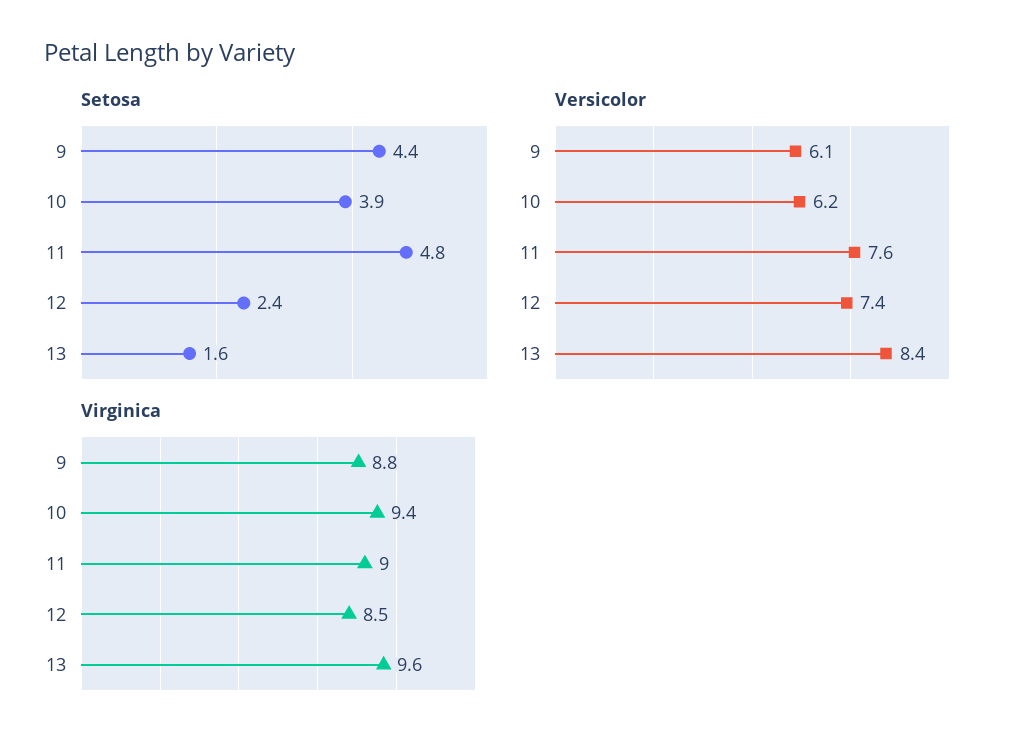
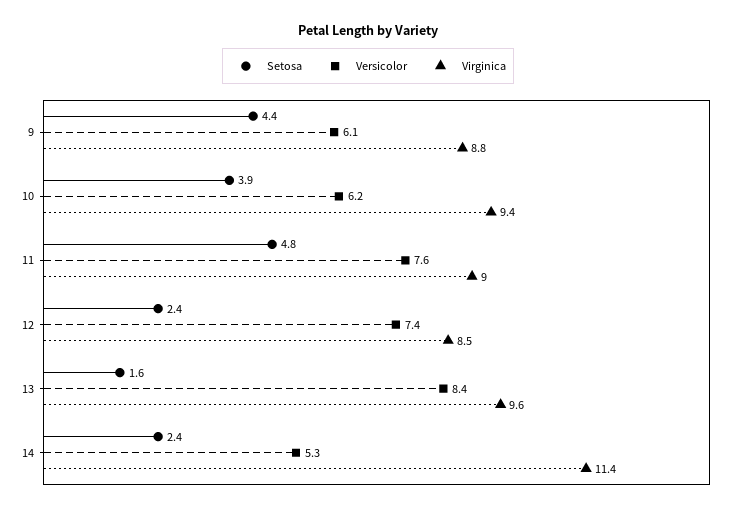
  {
    "Setosa": {
      "9": 4.4,
      "10": 3.9,
      "11": 4.8,
      "12": 2.4,
-     "13": 1.6
+     "13": 1.6,
+     "14": 2.4
    },
    "Versicolor": {
      "9": 6.1,
      "10": 6.2,
      "11": 7.6,
      "12": 7.4,
-     "13": 8.4
+     "13": 8.4,
+     "14": 5.3
    },
    "Virginica": {
      "9": 8.8,
      "10": 9.4,
      "11": 9,
      "12": 8.5,
-     "13": 9.6
+     "13": 9.6,
+     "14": 11.4
    }
  }

